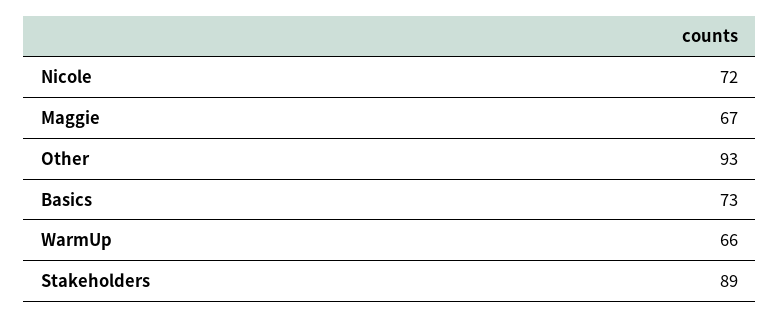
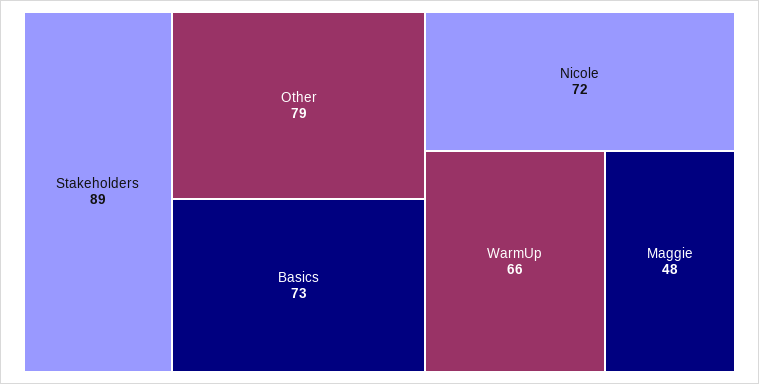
  {
    "Nicole": 72,
-   "Maggie": 67,
+   "Maggie": 48,
-   "Other": 93,
+   "Other": 79,
    "Basics": 73,
    "WarmUp": 66,
    "Stakeholders": 89
  }

